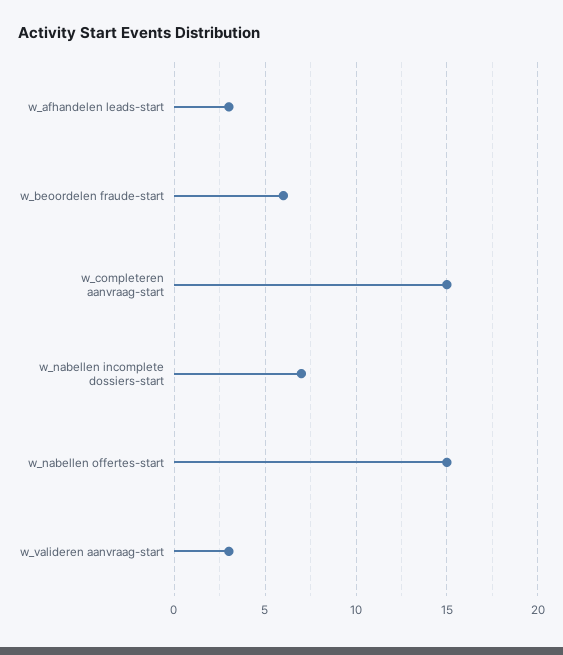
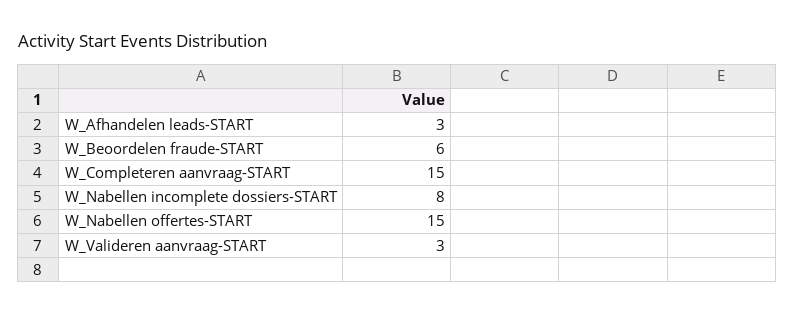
  {
    "w_afhandelen leads-start": 3,
    "w_beoordelen fraude-start": 6,
    "w_completeren aanvraag-start": 15,
-   "w_nabellen incomplete dossiers-start": 7,
+   "w_nabellen incomplete dossiers-start": 8,
    "w_nabellen offertes-start": 15,
    "w_valideren aanvraag-start": 3
  }

